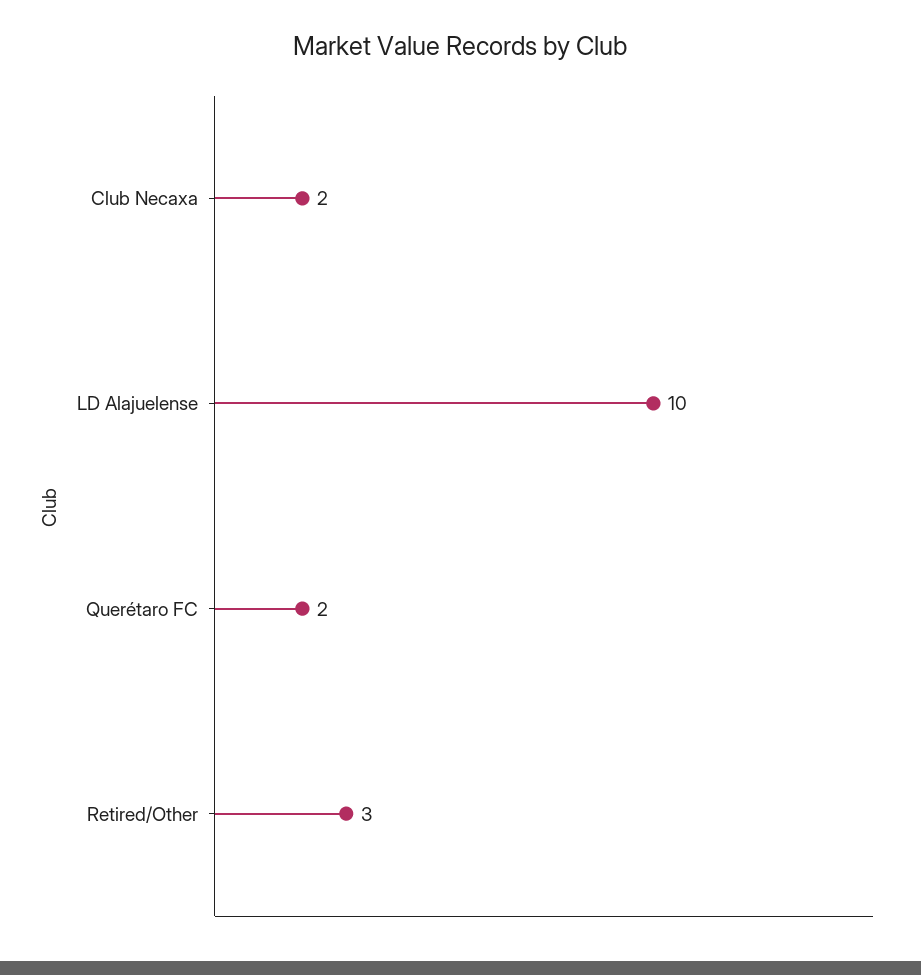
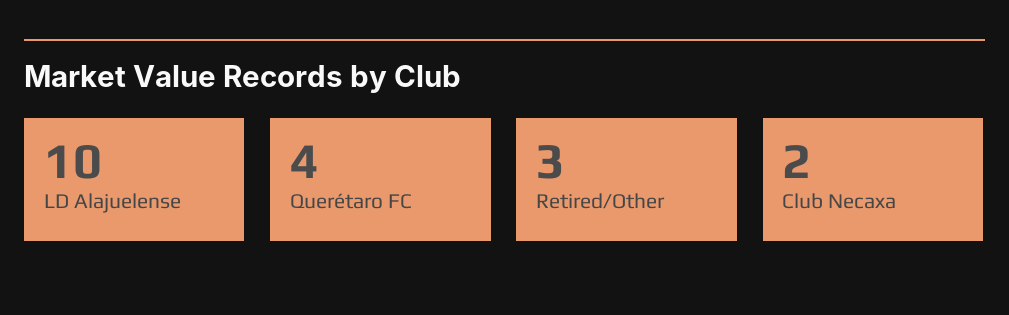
  {
    "Club Necaxa": 2,
    "LD Alajuelense": 10,
-   "Querétaro FC": 2,
+   "Querétaro FC": 4,
    "Retired/Other": 3
  }

